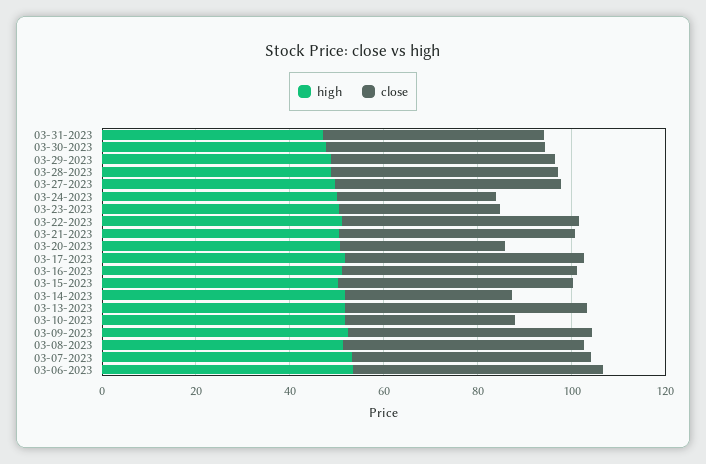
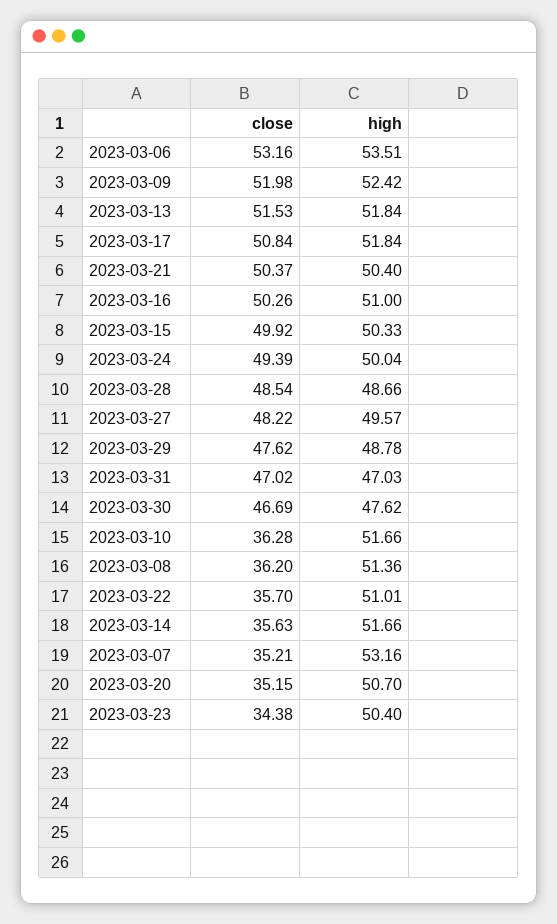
  {
    "high": {
      "03-31-2023": 47.03,
      "03-30-2023": 47.62,
      "03-29-2023": 48.78,
      "03-28-2023": 48.66,
      "03-27-2023": 49.57,
      "03-24-2023": 50.04,
      "03-23-2023": 50.4,
      "03-22-2023": 51.01,
      "03-21-2023": 50.4,
      "03-20-2023": 50.7,
      "03-17-2023": 51.84,
      "03-16-2023": 51,
      "03-15-2023": 50.33,
      "03-14-2023": 51.66,
      "03-13-2023": 51.84,
      "03-10-2023": 51.66,
      "03-09-2023": 52.42,
      "03-08-2023": 51.36,
      "03-07-2023": 53.16,
      "03-06-2023": 53.51
    },
    "close": {
      "03-31-2023": 47.02,
      "03-30-2023": 46.69,
      "03-29-2023": 47.62,
      "03-28-2023": 48.54,
      "03-27-2023": 48.22,
-     "03-24-2023": 35,
+     "03-24-2023": 49.39,
      "03-23-2023": 34.38,
-     "03-22-2023": 50,
+     "03-22-2023": 35.7,
      "03-21-2023": 50.37,
      "03-20-2023": 35.15,
      "03-17-2023": 50.84,
      "03-16-2023": 50.26,
      "03-15-2023": 49.92,
      "03-14-2023": 35.63,
      "03-13-2023": 51.53,
      "03-10-2023": 36.28,
      "03-09-2023": 51.98,
-     "03-08-2023": 50,
+     "03-08-2023": 36.2,
-     "03-07-2023": 50,
+     "03-07-2023": 35.21,
      "03-06-2023": 53.16
    }
  }

